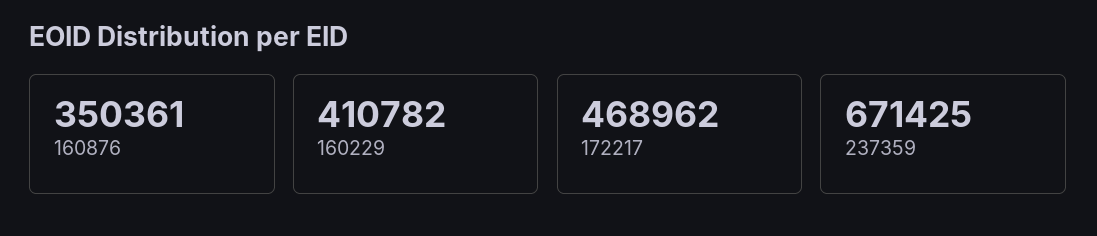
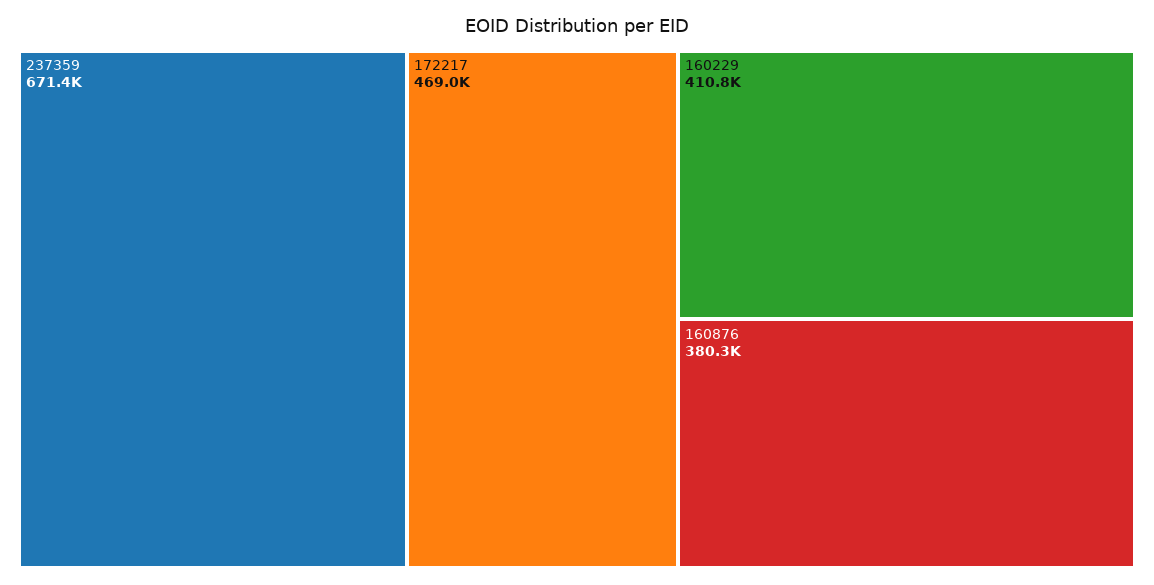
  {
-   "160876": 350361,
+   "160876": 380300,
    "160229": 410782,
    "172217": 468962,
    "237359": 671425
  }

